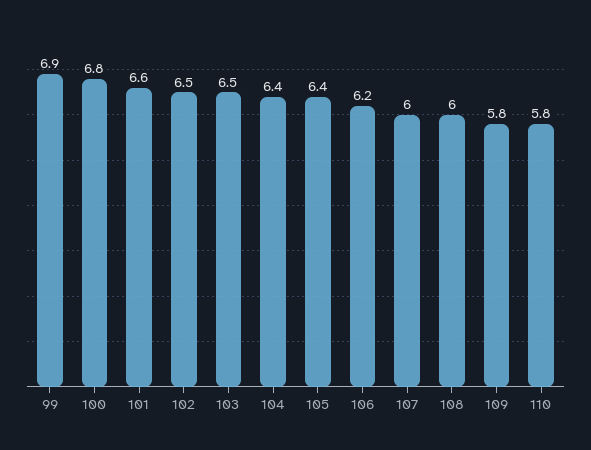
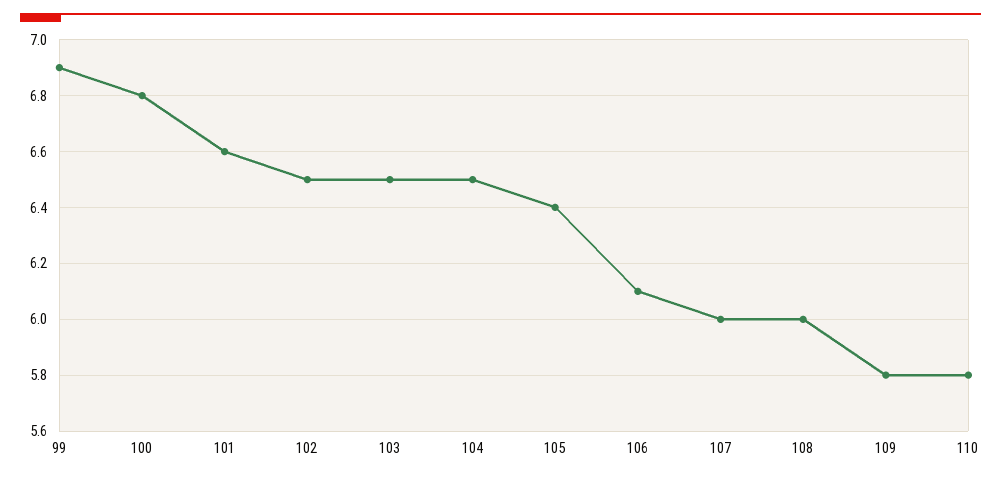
  {
    "99": 6.9,
    "100": 6.8,
    "101": 6.6,
    "102": 6.5,
    "103": 6.5,
-   "104": 6.4,
+   "104": 6.5,
    "105": 6.4,
-   "106": 6.2,
+   "106": 6.1,
    "107": 6,
    "108": 6,
    "109": 5.8,
    "110": 5.8
  }

